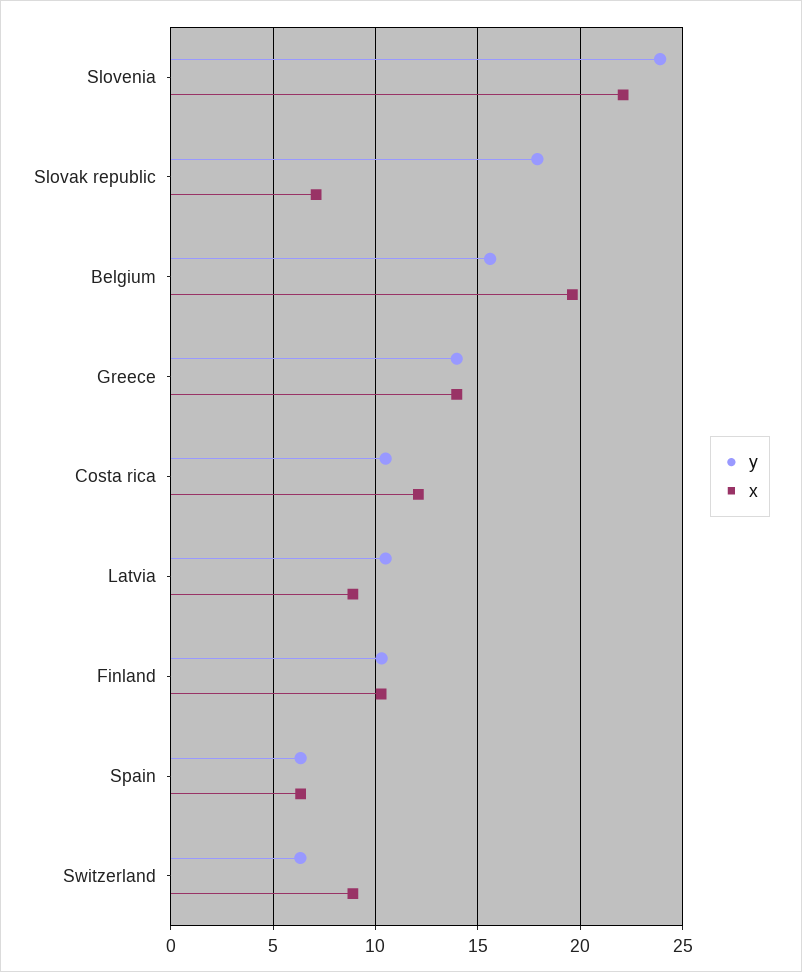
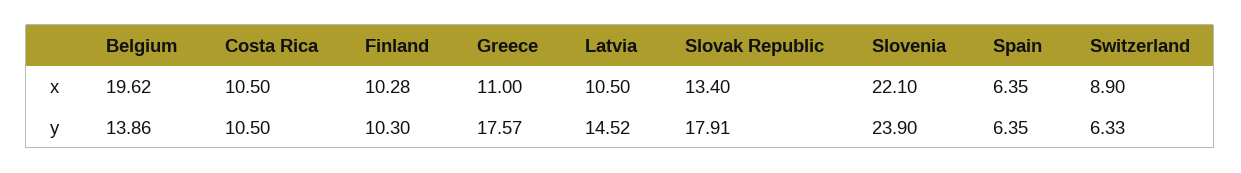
  {
    "y": {
      "Slovenia": 23.9,
      "Slovak republic": 17.91,
-     "Belgium": 15.5,
+     "Belgium": 13.86,
-     "Greece": 14,
+     "Greece": 17.57,
      "Costa rica": 10.5,
-     "Latvia": 10.5,
+     "Latvia": 14.52,
      "Finland": 10.3,
      "Spain": 6.35,
      "Switzerland": 6.33
    },
    "x": {
      "Slovenia": 22.1,
-     "Slovak republic": 7,
+     "Slovak republic": 13.4,
      "Belgium": 19.62,
-     "Greece": 14,
+     "Greece": 11,
-     "Costa rica": 12,
+     "Costa rica": 10.5,
-     "Latvia": 9,
+     "Latvia": 10.5,
      "Finland": 10.28,
      "Spain": 6.35,
      "Switzerland": 8.9
    }
  }

